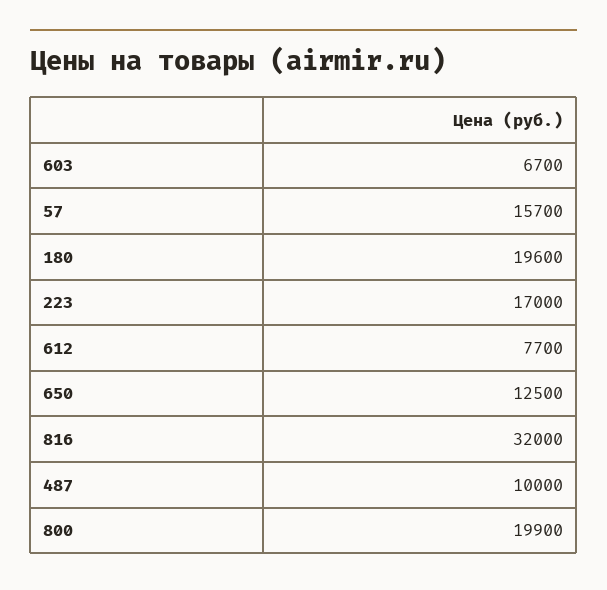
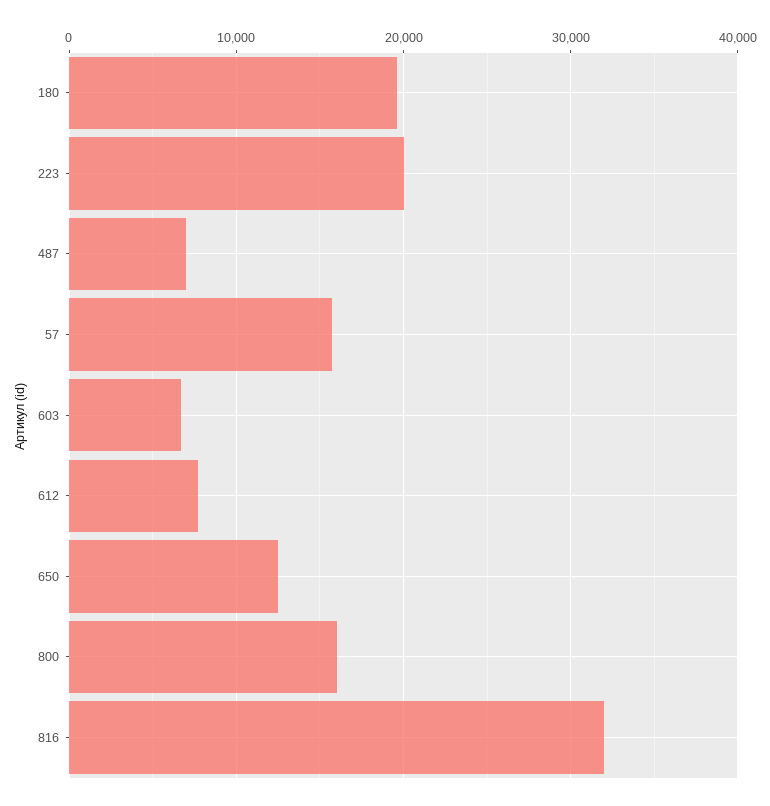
  {
    "603": 6700,
    "57": 15700,
    "180": 19600,
-   "223": 17000,
+   "223": 20000,
    "612": 7700,
    "650": 12500,
    "816": 32000,
-   "487": 10000,
+   "487": 7000,
-   "800": 19900
+   "800": 16000
  }

